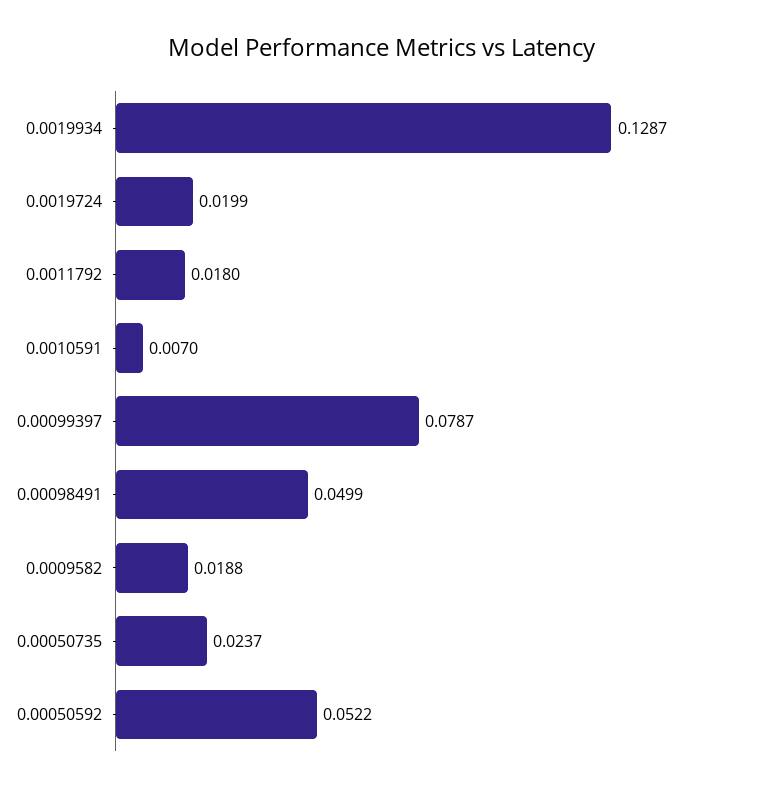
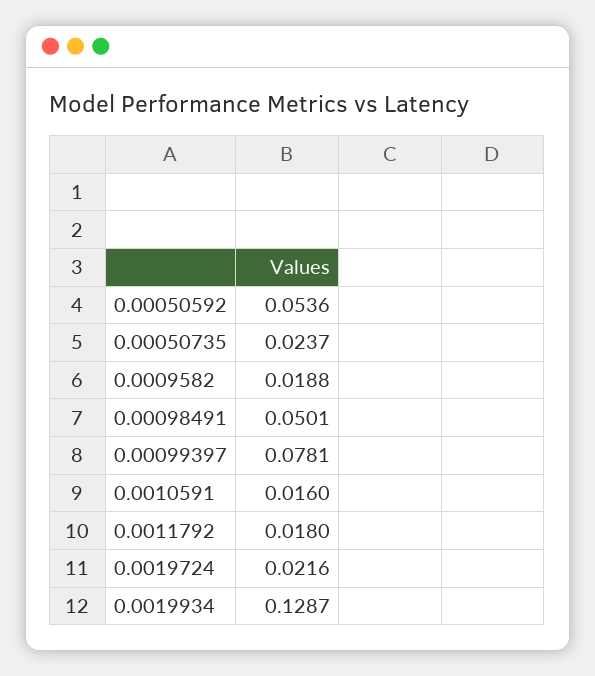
  {
    "0.0019934": 0.1287,
-   "0.0019724": 0.0199,
+   "0.0019724": 0.0216,
    "0.0011792": 0.018,
-   "0.0010591": 0.007,
+   "0.0010591": 0.016,
-   "0.00099397": 0.0787,
+   "0.00099397": 0.0781,
-   "0.00098491": 0.0499,
+   "0.00098491": 0.0501,
    "0.0009582": 0.0188,
    "0.00050735": 0.0237,
-   "0.00050592": 0.0522
+   "0.00050592": 0.0536
  }

